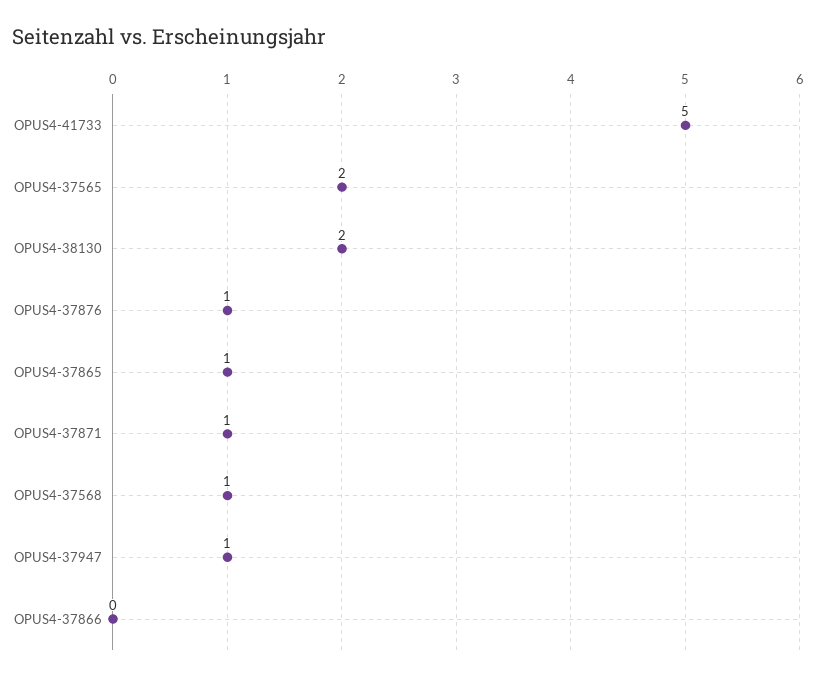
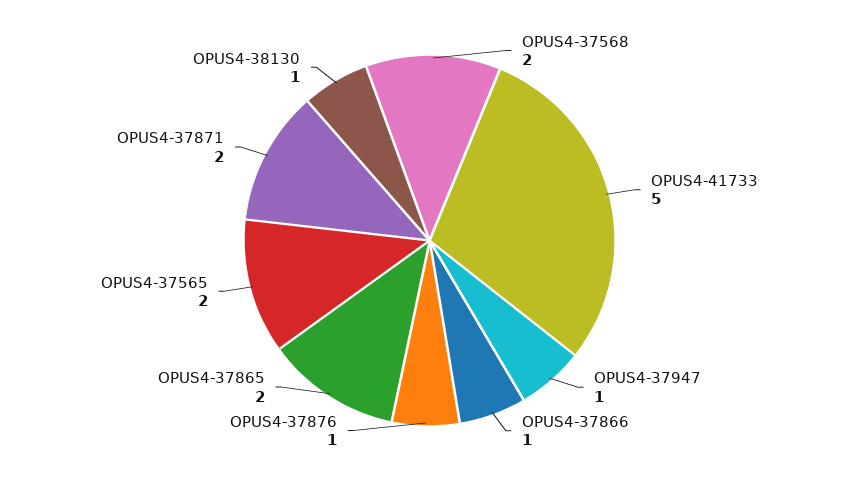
  {
    "OPUS4-41733": 5,
    "OPUS4-37565": 2,
-   "OPUS4-38130": 2,
+   "OPUS4-38130": 1,
    "OPUS4-37876": 1,
-   "OPUS4-37865": 1,
+   "OPUS4-37865": 2,
-   "OPUS4-37871": 1,
+   "OPUS4-37871": 2,
-   "OPUS4-37568": 1,
+   "OPUS4-37568": 2,
    "OPUS4-37947": 1,
-   "OPUS4-37866": 0
+   "OPUS4-37866": 1
  }

